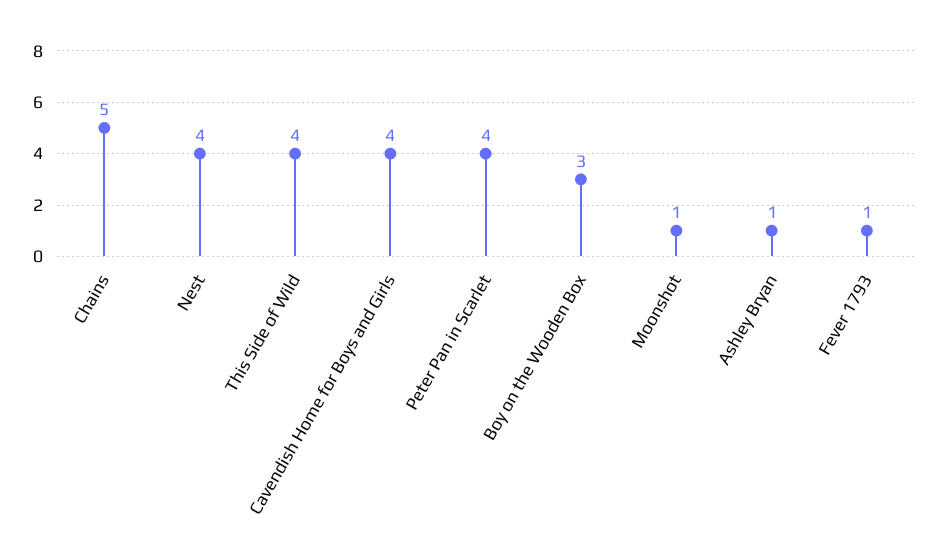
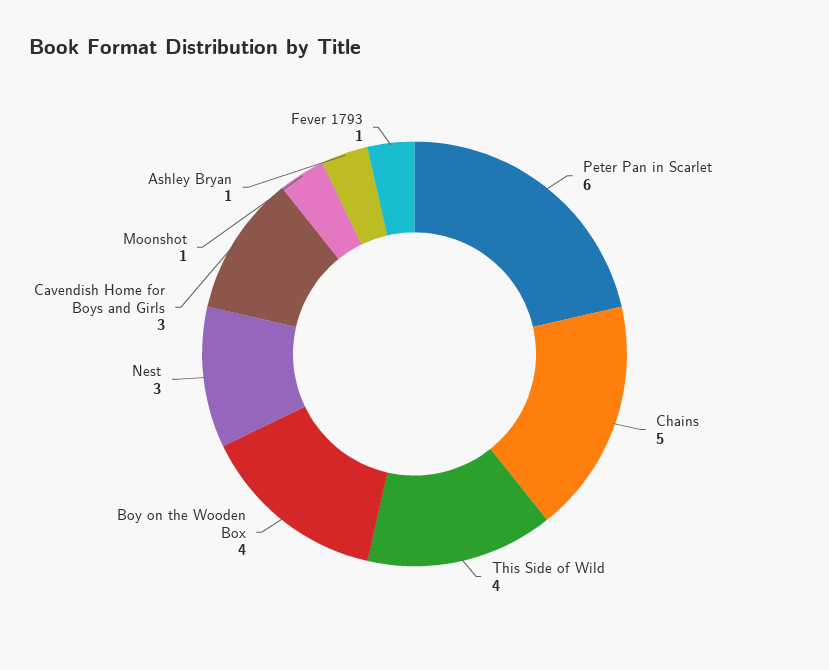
  {
    "Chains": 5,
-   "Nest": 4,
+   "Nest": 3,
    "This Side of Wild": 4,
-   "Cavendish Home for Boys and Girls": 4,
+   "Cavendish Home for Boys and Girls": 3,
-   "Peter Pan in Scarlet": 4,
+   "Peter Pan in Scarlet": 6,
-   "Boy on the Wooden Box": 3,
+   "Boy on the Wooden Box": 4,
    "Moonshot": 1,
    "Ashley Bryan": 1,
    "Fever 1793": 1
  }

